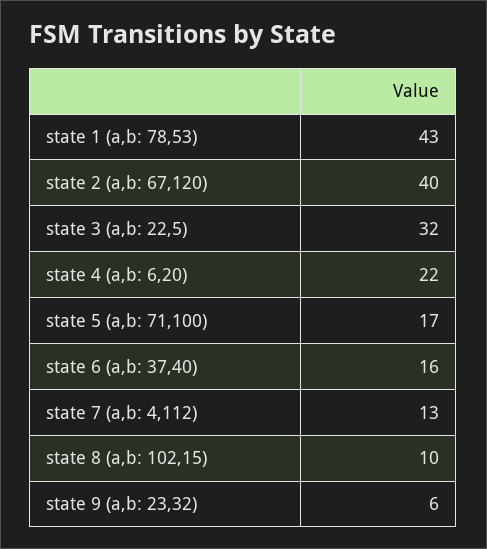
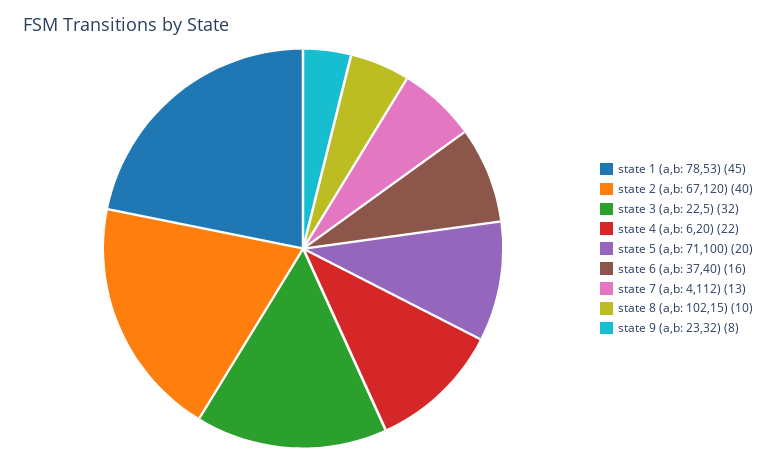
  {
-   "state 1 (a,b: 78,53)": 43,
+   "state 1 (a,b: 78,53)": 45,
    "state 2 (a,b: 67,120)": 40,
    "state 3 (a,b: 22,5)": 32,
    "state 4 (a,b: 6,20)": 22,
-   "state 5 (a,b: 71,100)": 17,
+   "state 5 (a,b: 71,100)": 20,
    "state 6 (a,b: 37,40)": 16,
    "state 7 (a,b: 4,112)": 13,
    "state 8 (a,b: 102,15)": 10,
-   "state 9 (a,b: 23,32)": 6
+   "state 9 (a,b: 23,32)": 8
  }

